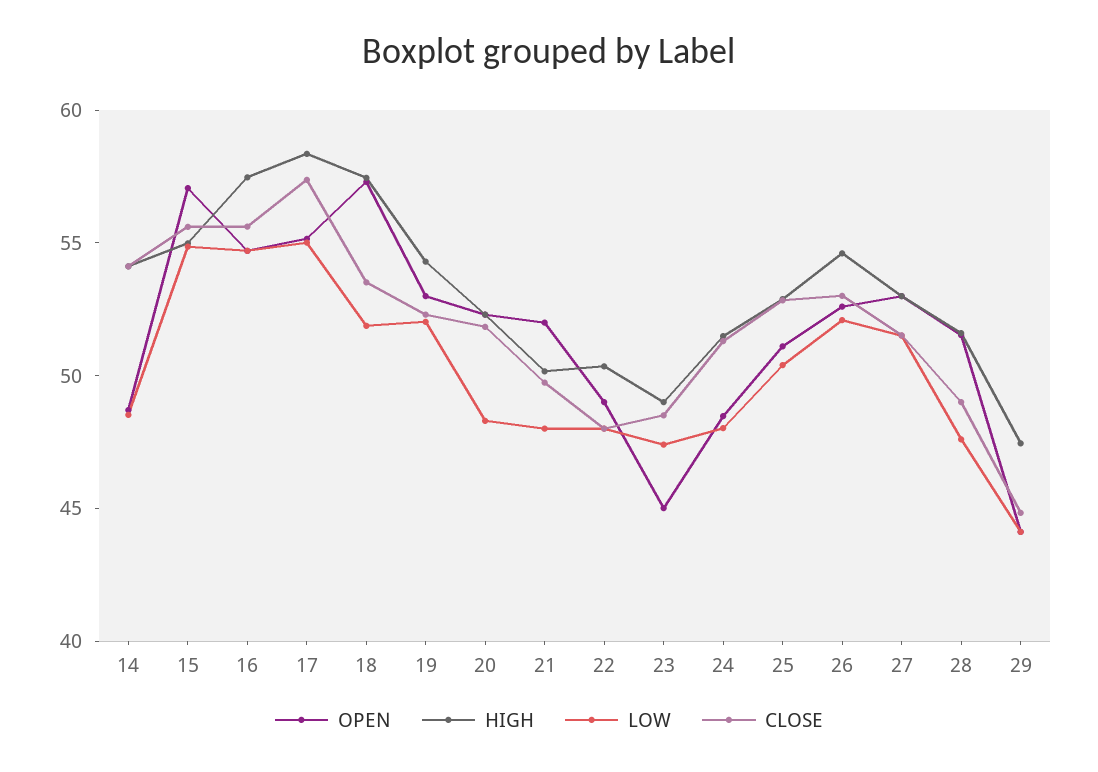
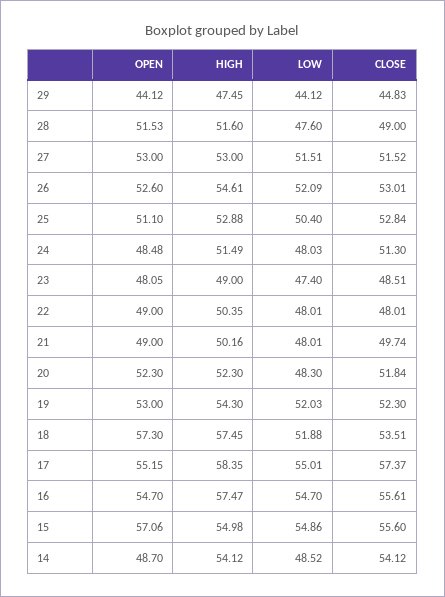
  {
    "OPEN": {
      "14": 48.7,
      "15": 57.06,
      "16": 54.7,
      "17": 55.15,
      "18": 57.3,
      "19": 53,
      "20": 52.3,
-     "21": 52,
+     "21": 49,
      "22": 49,
-     "23": 45,
+     "23": 48.05,
      "24": 48.48,
      "25": 51.1,
      "26": 52.6,
      "27": 53,
      "28": 51.53,
      "29": 44.12
    },
    "HIGH": {
      "14": 54.12,
      "15": 54.98,
      "16": 57.47,
      "17": 58.35,
      "18": 57.45,
      "19": 54.3,
      "20": 52.3,
      "21": 50.16,
      "22": 50.35,
      "23": 49,
      "24": 51.49,
      "25": 52.88,
      "26": 54.61,
      "27": 53,
      "28": 51.6,
      "29": 47.45
    },
    "LOW": {
      "14": 48.52,
      "15": 54.86,
      "16": 54.7,
      "17": 55.01,
      "18": 51.88,
      "19": 52.03,
      "20": 48.3,
      "21": 48.01,
      "22": 48.01,
      "23": 47.4,
      "24": 48.03,
      "25": 50.4,
      "26": 52.09,
      "27": 51.51,
      "28": 47.6,
      "29": 44.12
    },
    "CLOSE": {
      "14": 54.12,
      "15": 55.6,
      "16": 55.61,
      "17": 57.37,
      "18": 53.51,
      "19": 52.3,
      "20": 51.84,
      "21": 49.74,
      "22": 48.01,
      "23": 48.51,
      "24": 51.3,
      "25": 52.84,
      "26": 53.01,
      "27": 51.52,
      "28": 49,
      "29": 44.83
    }
  }

